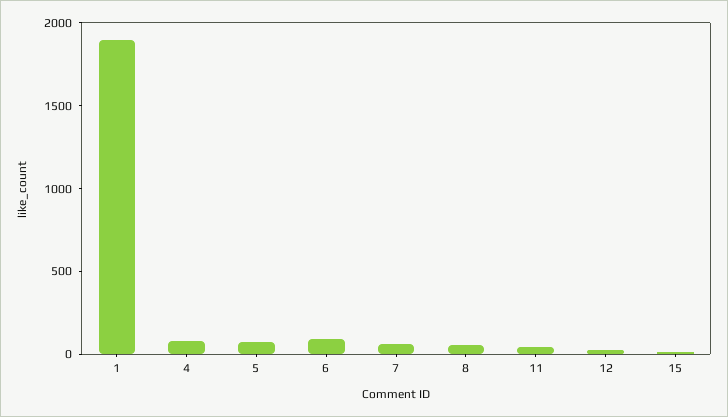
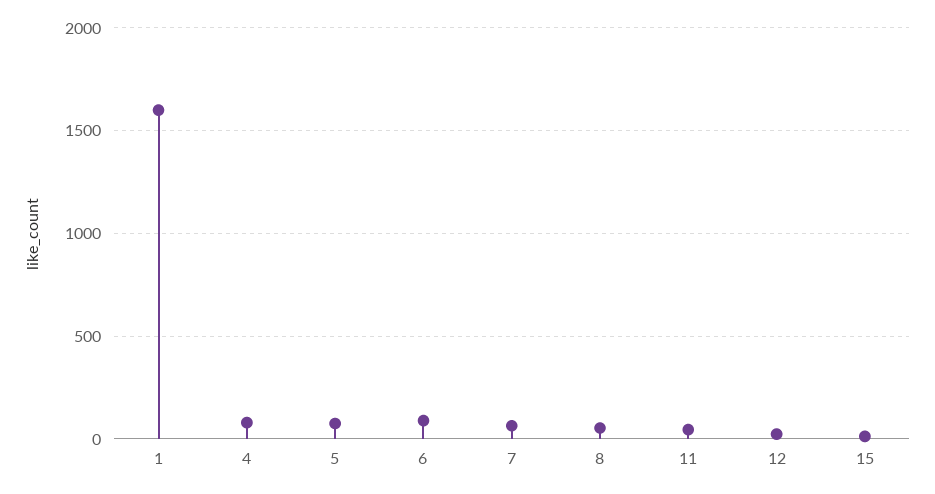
  {
-   "1": 1900,
+   "1": 1600,
    "4": 100,
    "5": 100,
    "6": 100,
    "7": 50,
    "8": 50,
    "11": 50,
    "12": 0,
    "15": 0
  }

